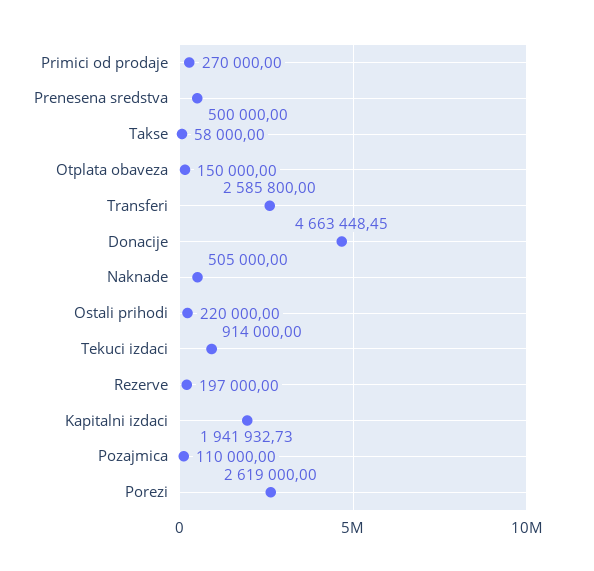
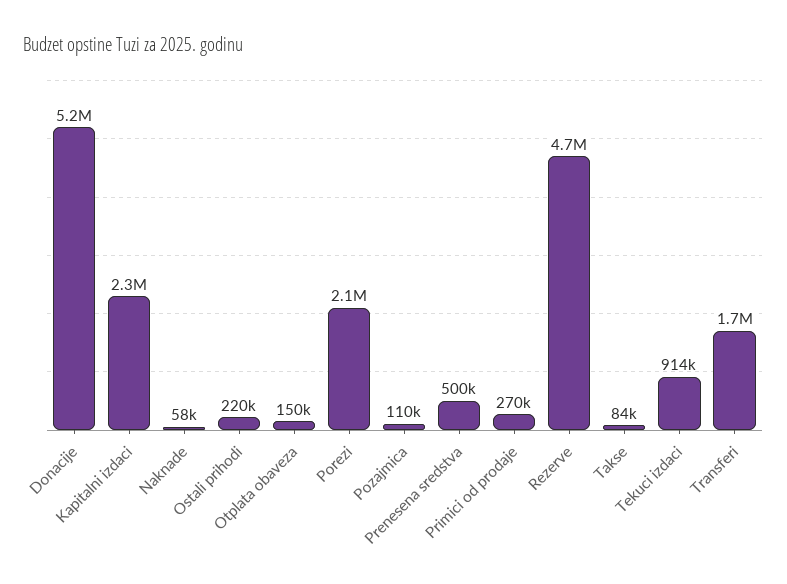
  {
    "Primici od prodaje": 270000,
    "Prenesena sredstva": 500000,
-   "Takse": 58000,
+   "Takse": 84000,
    "Otplata obaveza": 150000,
-   "Transferi": 2585800,
+   "Transferi": 1700000,
-   "Donacije": 4663448.45,
+   "Donacije": 5200000,
-   "Naknade": 505000,
+   "Naknade": 58000,
    "Ostali prihodi": 220000,
    "Tekuci izdaci": 914000,
-   "Rezerve": 197000,
+   "Rezerve": 4700000,
-   "Kapitalni izdaci": 1941932.73,
+   "Kapitalni izdaci": 2300000,
    "Pozajmica": 110000,
-   "Porezi": 2619000
+   "Porezi": 2100000
  }

